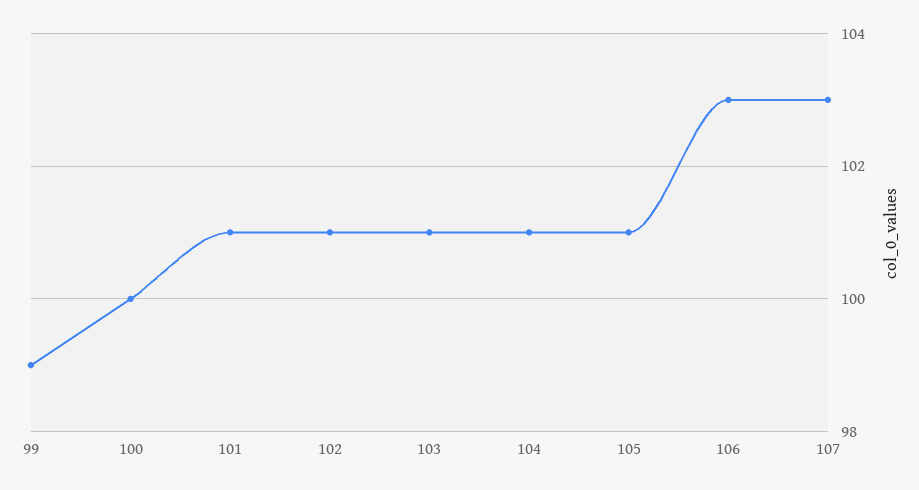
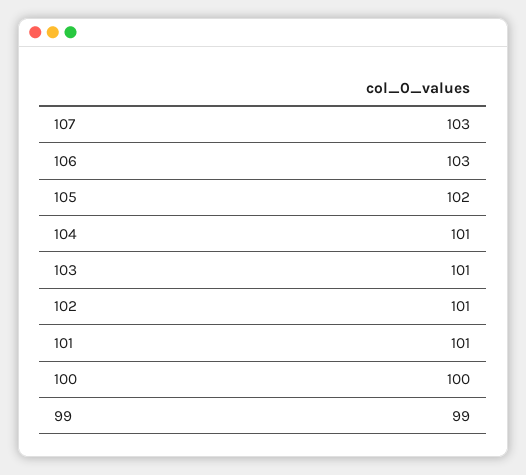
  {
    "99": 99,
    "100": 100,
    "101": 101,
    "102": 101,
    "103": 101,
    "104": 101,
-   "105": 101,
+   "105": 102,
    "106": 103,
    "107": 103
  }

